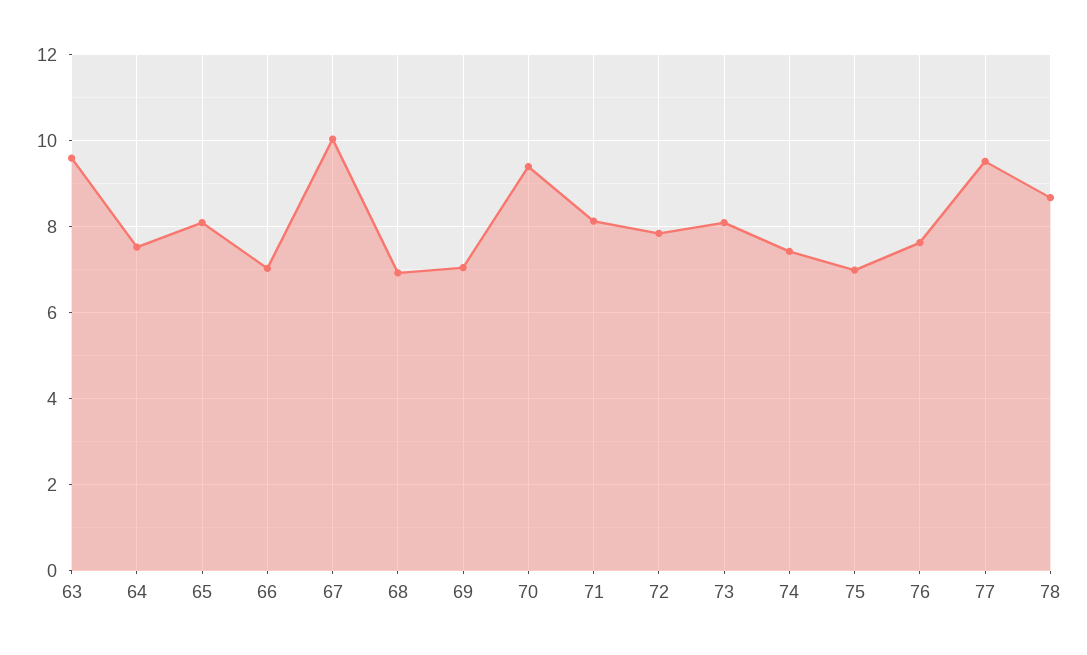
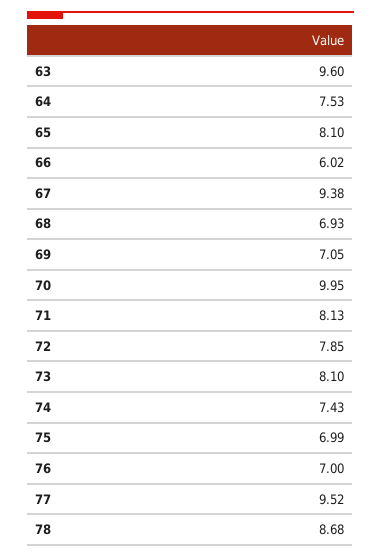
  {
    "63": 9.6,
    "64": 7.53,
    "65": 8.1,
-   "66": 7,
+   "66": 6.02,
-   "67": 10,
+   "67": 9.38,
    "68": 6.93,
    "69": 7.05,
-   "70": 9.4,
+   "70": 9.95,
    "71": 8.13,
    "72": 7.85,
    "73": 8.1,
    "74": 7.43,
    "75": 6.99,
-   "76": 7.6,
+   "76": 7,
    "77": 9.52,
    "78": 8.68
  }

